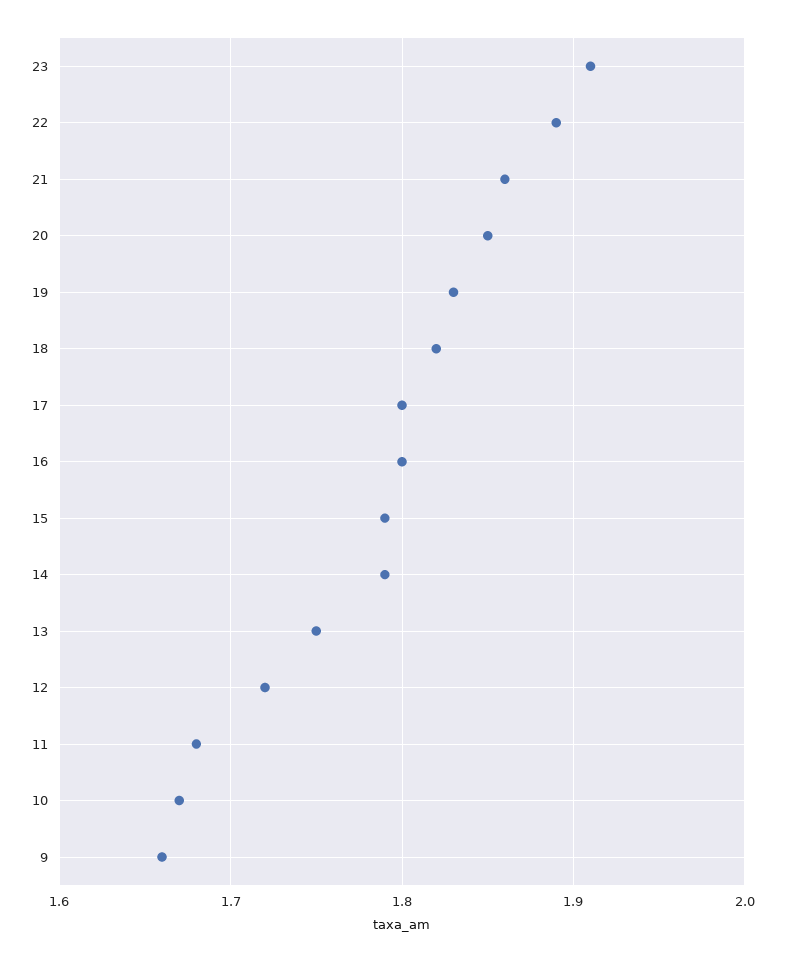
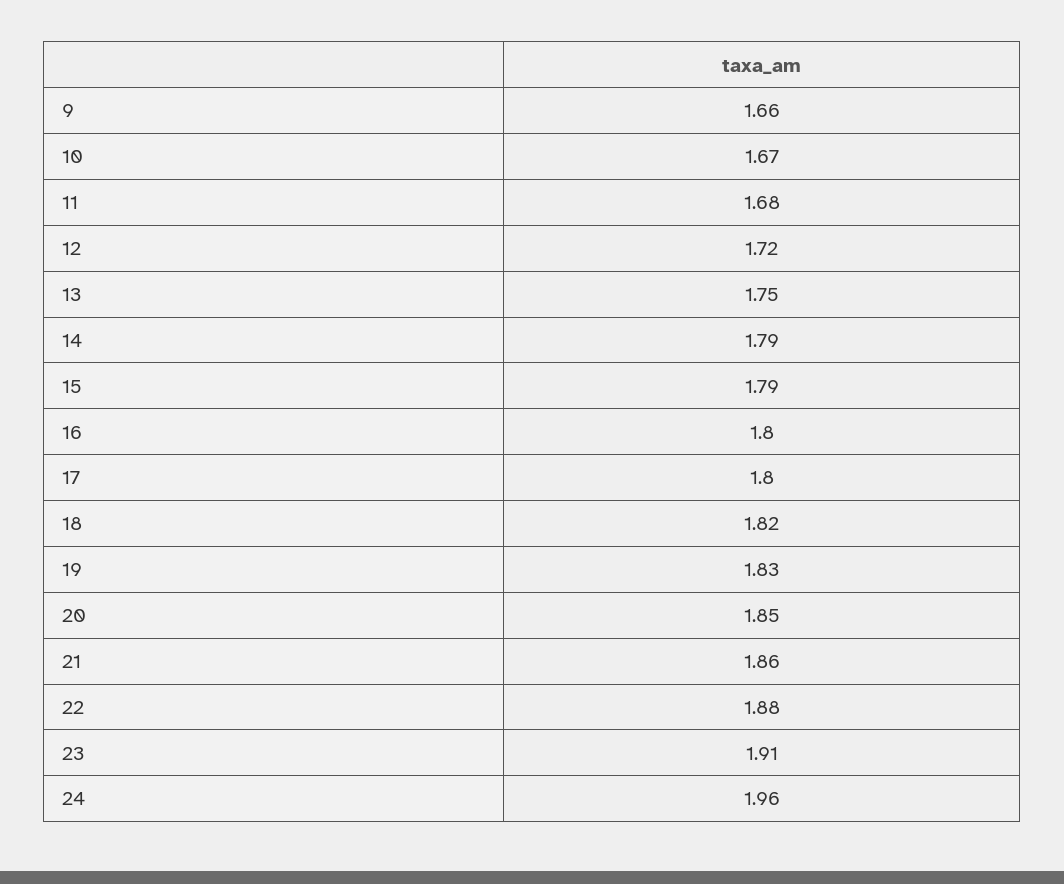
  {
    "23": 1.91,
-   "22": 1.89,
+   "22": 1.88,
    "21": 1.86,
    "20": 1.85,
    "19": 1.83,
    "18": 1.82,
    "17": 1.8,
    "16": 1.8,
    "15": 1.79,
    "14": 1.79,
    "13": 1.75,
    "12": 1.72,
    "11": 1.68,
    "10": 1.67,
-   "9": 1.66
+   "9": 1.66,
+   "24": 1.96
  }

